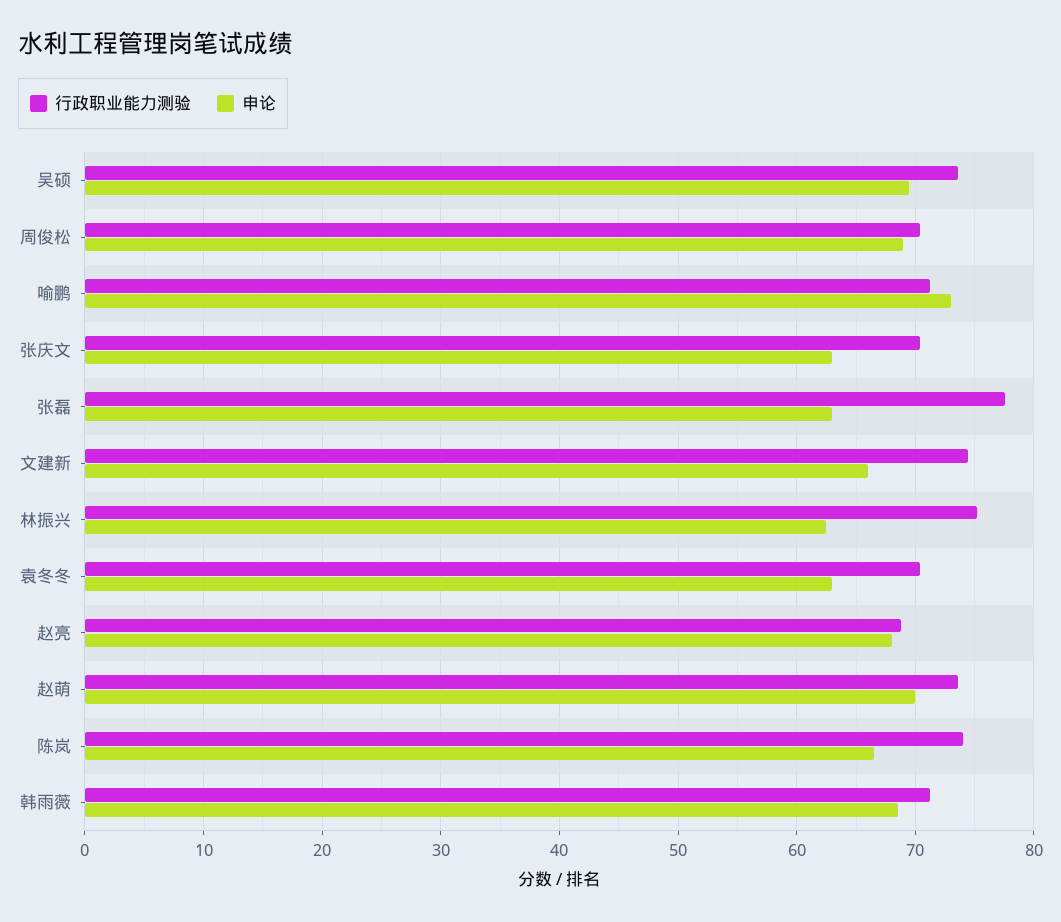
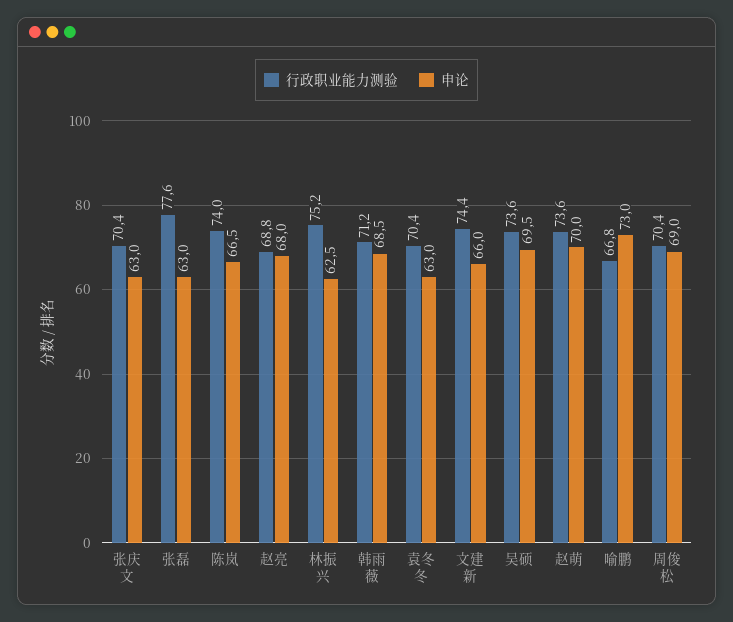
  {
    "行政职业能力测验": {
      "吴硕": 73.6,
      "周俊松": 70.4,
-     "喻鹏": 71,
+     "喻鹏": 66.8,
      "张庆文": 70.4,
      "张磊": 77.6,
      "文建新": 74.4,
      "林振兴": 75.2,
      "袁冬冬": 70.4,
      "赵亮": 68.8,
      "赵萌": 73.6,
      "陈岚": 74,
      "韩雨薇": 71.2
    },
    "申论": {
      "吴硕": 69.5,
      "周俊松": 69,
      "喻鹏": 73,
      "张庆文": 63,
      "张磊": 63,
      "文建新": 66,
      "林振兴": 62.5,
      "袁冬冬": 63,
      "赵亮": 68,
      "赵萌": 70,
      "陈岚": 66.5,
      "韩雨薇": 68.5
    }
  }

